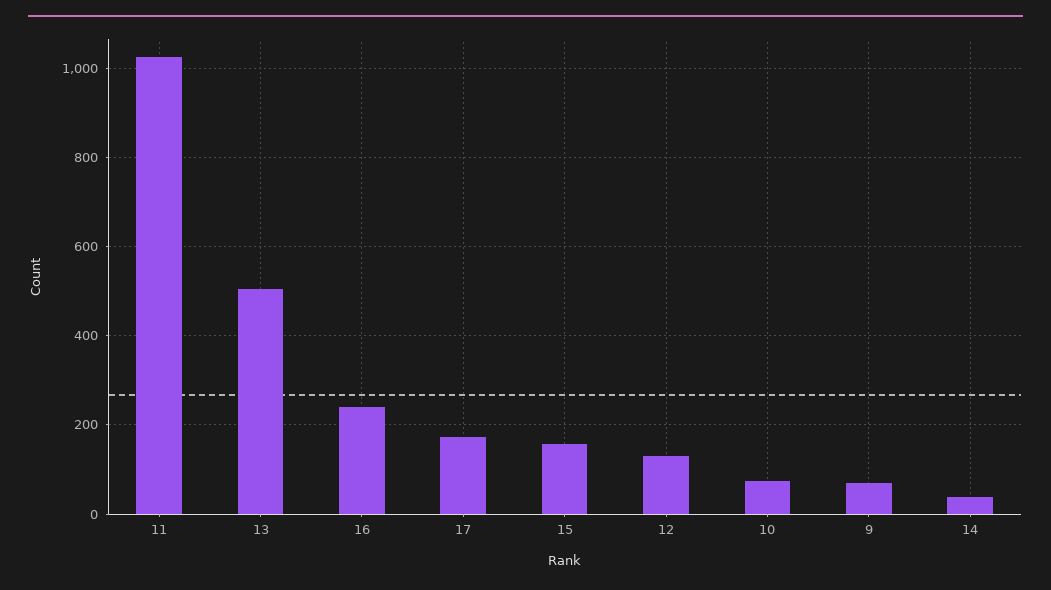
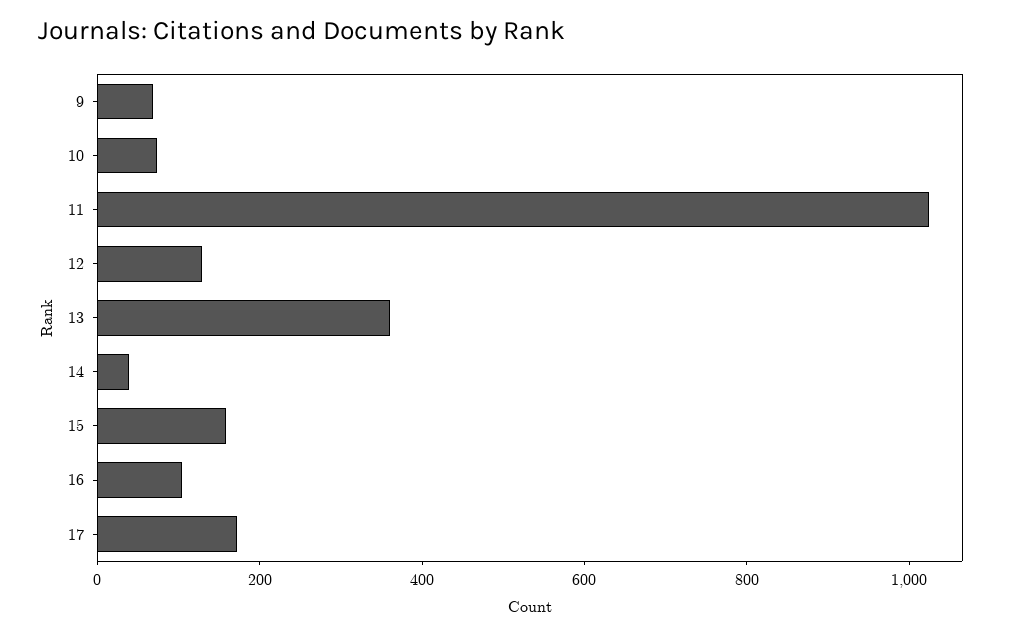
  {
    "11": 1020,
-   "13": 500,
+   "13": 350,
-   "16": 240,
+   "16": 100,
    "17": 180,
    "15": 160,
    "12": 120,
    "10": 80,
    "9": 60,
    "14": 40
  }

